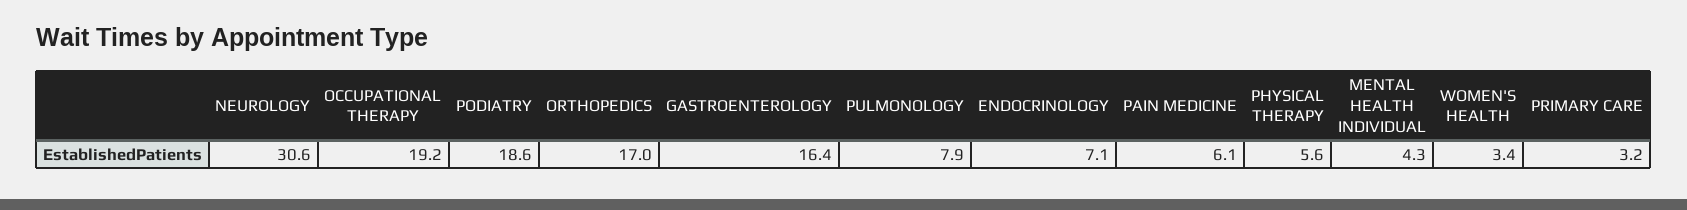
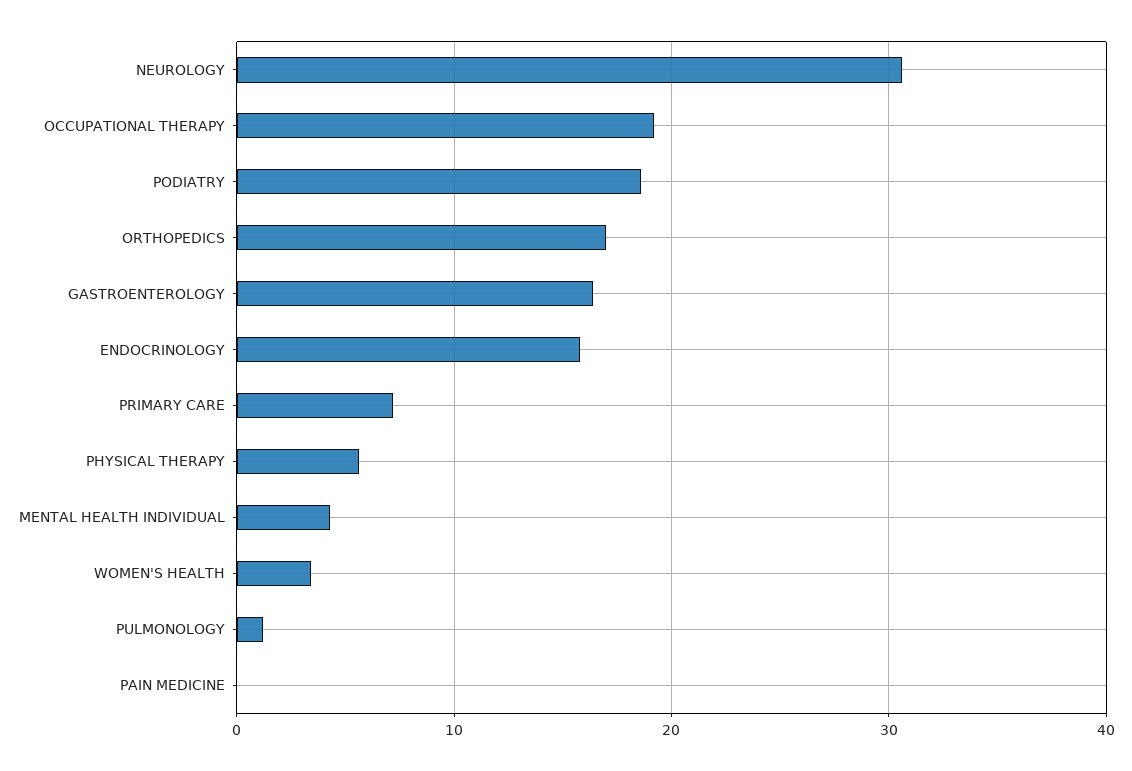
  {
    "NEUROLOGY": 30.6,
    "OCCUPATIONAL THERAPY": 19.2,
    "PODIATRY": 18.6,
    "ORTHOPEDICS": 17,
    "GASTROENTEROLOGY": 16.4,
-   "PULMONOLOGY": 7.9,
+   "PULMONOLOGY": 1,
-   "ENDOCRINOLOGY": 7.1,
+   "ENDOCRINOLOGY": 16,
-   "PAIN MEDICINE": 6.1,
+   "PAIN MEDICINE": 0,
    "PHYSICAL THERAPY": 5.6,
    "MENTAL HEALTH INDIVIDUAL": 4.3,
    "WOMEN'S HEALTH": 3.4,
-   "PRIMARY CARE": 3.2
+   "PRIMARY CARE": 7
  }

